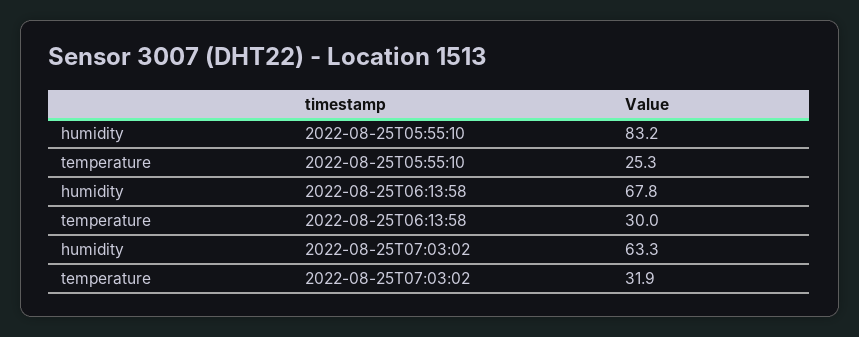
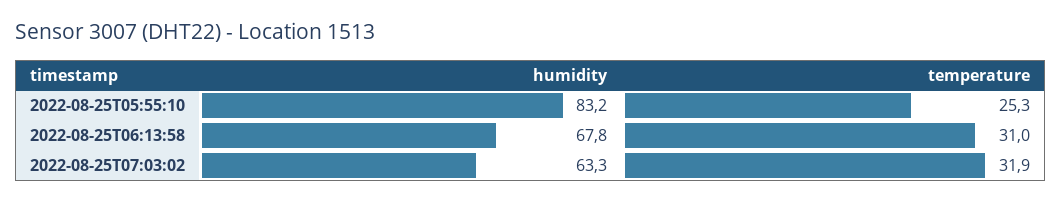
  {
    "humidity": {
      "2022-08-25T05:55:10": 83.2,
      "2022-08-25T06:13:58": 67.8,
      "2022-08-25T07:03:02": 63.3
    },
    "temperature": {
      "2022-08-25T05:55:10": 25.3,
-     "2022-08-25T06:13:58": 30,
+     "2022-08-25T06:13:58": 31,
      "2022-08-25T07:03:02": 31.9
    }
  }

